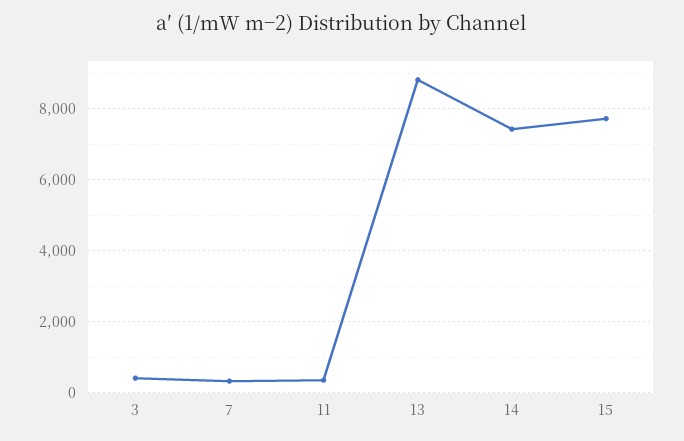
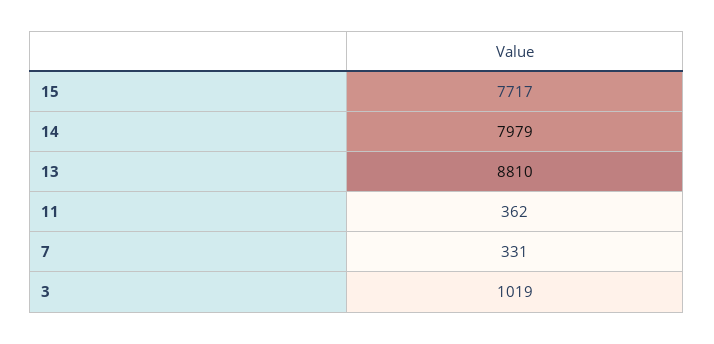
  {
-   "3": 400,
+   "3": 1019,
    "7": 331,
    "11": 362,
    "13": 8810,
-   "14": 7400,
+   "14": 7979,
    "15": 7717
  }

